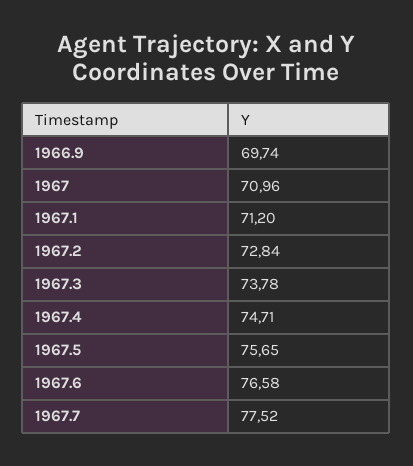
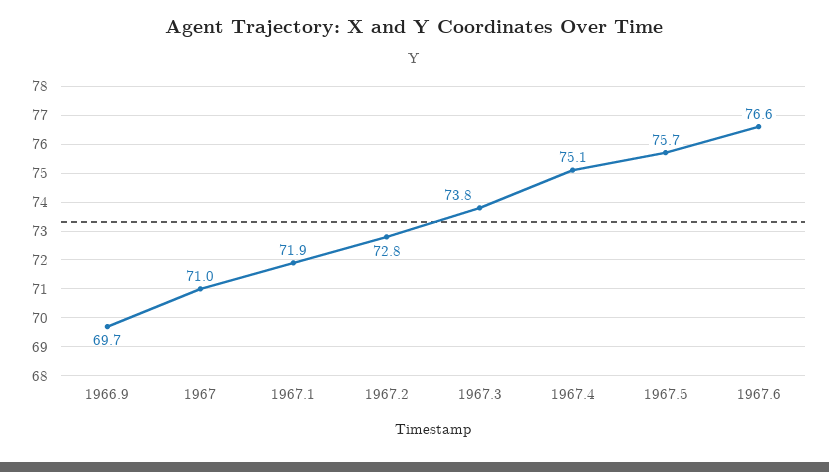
  {
    "1966.9": 69.74,
    "1967": 70.96,
-   "1967.1": 71.2,
+   "1967.1": 71.9,
    "1967.2": 72.84,
    "1967.3": 73.78,
-   "1967.4": 74.71,
+   "1967.4": 75.1,
    "1967.5": 75.65,
-   "1967.6": 76.58,
+   "1967.6": 76.58
-   "1967.7": 77.52
  }

